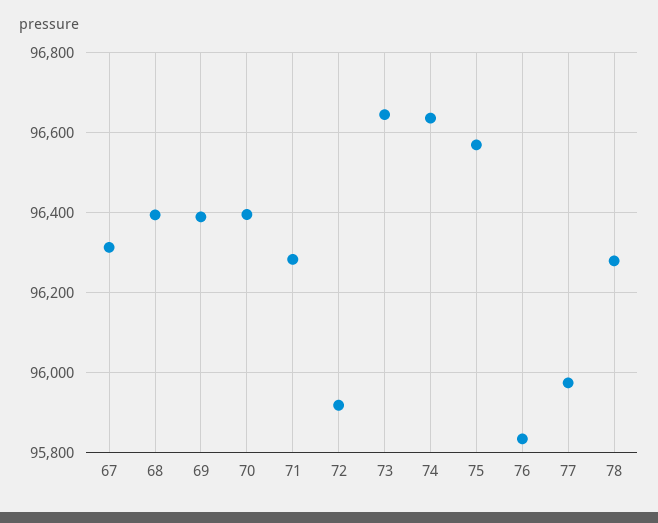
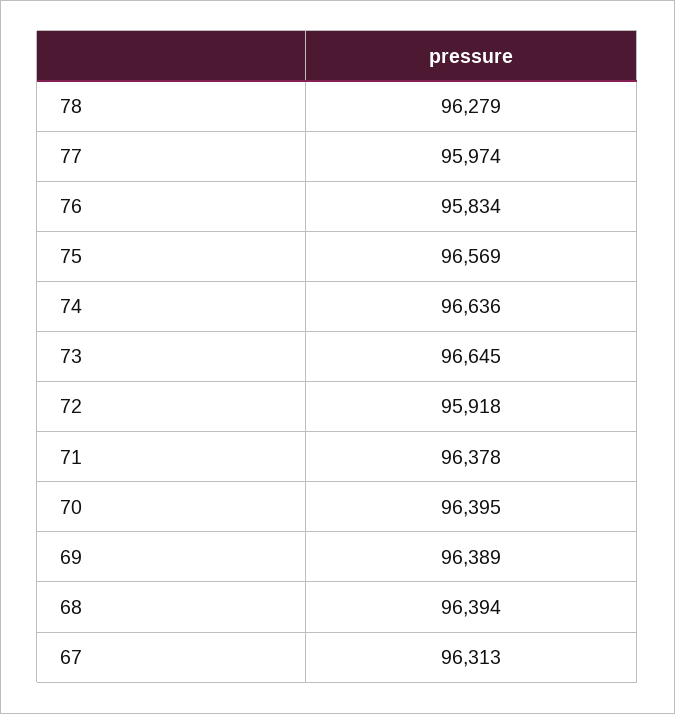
  {
    "67": 96313,
    "68": 96394,
    "69": 96389,
    "70": 96395,
-   "71": 96280,
+   "71": 96378,
    "72": 95918,
    "73": 96645,
    "74": 96636,
    "75": 96569,
    "76": 95834,
    "77": 95974,
    "78": 96279
  }

